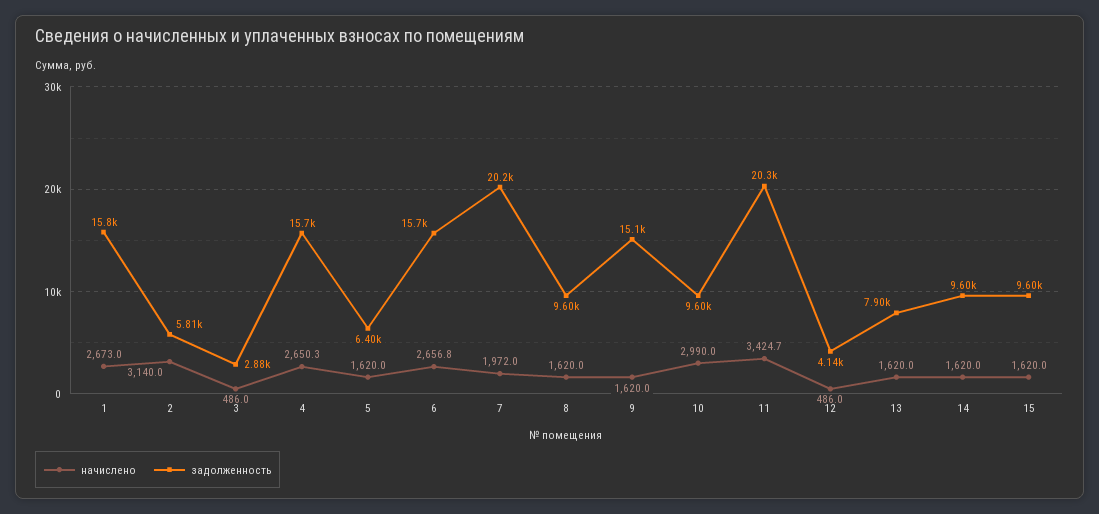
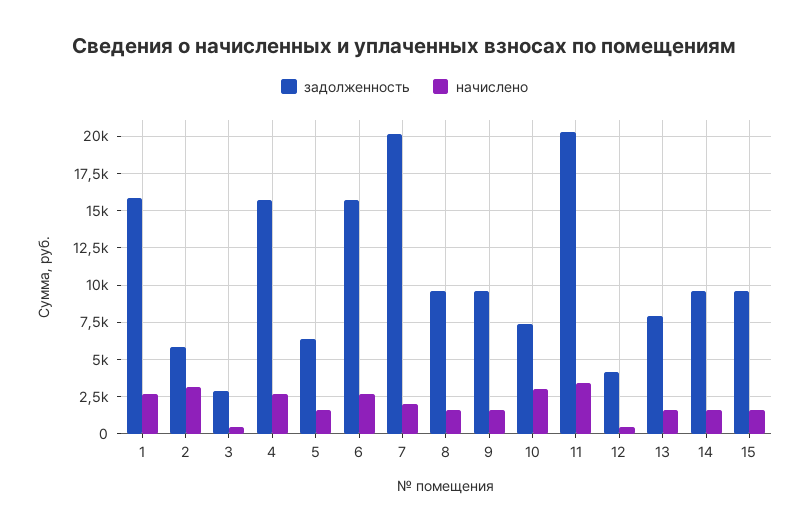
  {
    "начислено": {
      "1": 2673,
      "2": 3140,
      "3": 486,
      "4": 2650.3,
      "5": 1620,
      "6": 2656.8,
      "7": 1972,
      "8": 1620,
      "9": 1620,
      "10": 2990,
      "11": 3424.7,
      "12": 486,
      "13": 1620,
      "14": 1620,
      "15": 1620
    },
    "задолженность": {
      "1": 15800,
      "2": 5810,
      "3": 2880,
      "4": 15700,
      "5": 6400,
      "6": 15700,
      "7": 20200,
      "8": 9600,
-     "9": 15100,
+     "9": 9500,
-     "10": 9600,
+     "10": 7500,
      "11": 20300,
      "12": 4140,
      "13": 7900,
      "14": 9600,
      "15": 9600
    }
  }

